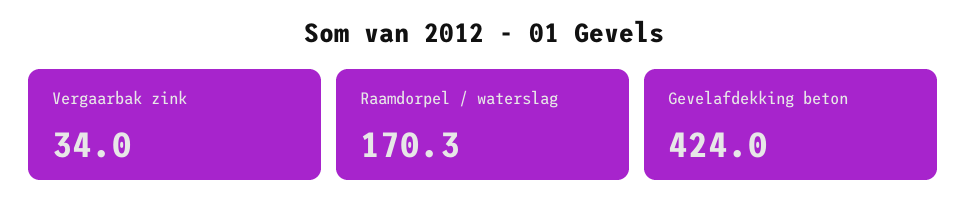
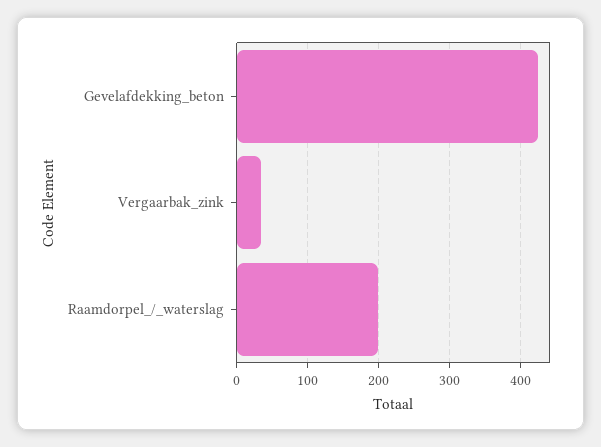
  {
    "Vergaarbak zink": 34,
-   "Raamdorpel / waterslag": 170.3,
+   "Raamdorpel / waterslag": 200,
    "Gevelafdekking beton": 424
  }

